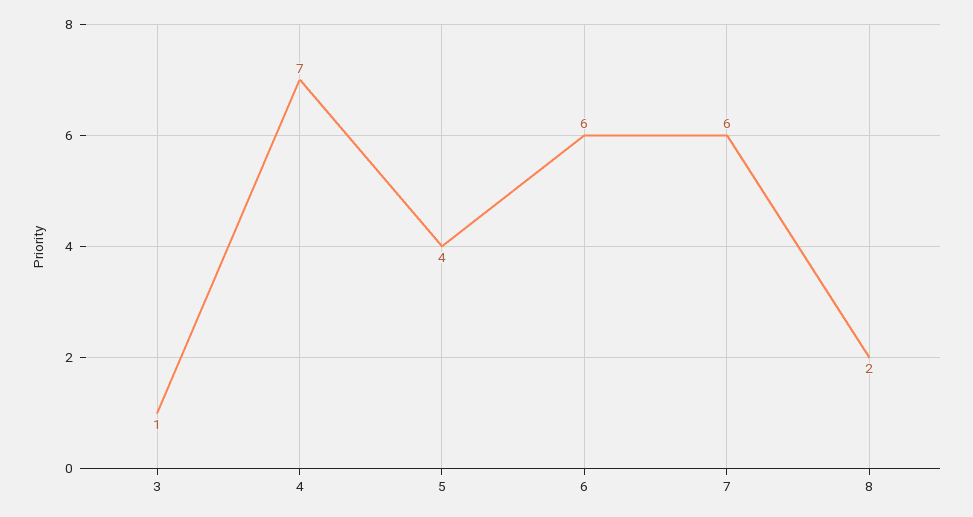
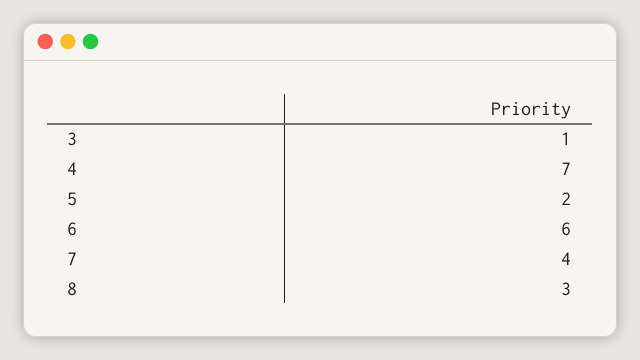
  {
    "3": 1,
    "4": 7,
-   "5": 4,
+   "5": 2,
    "6": 6,
-   "7": 6,
+   "7": 4,
-   "8": 2
+   "8": 3
  }

